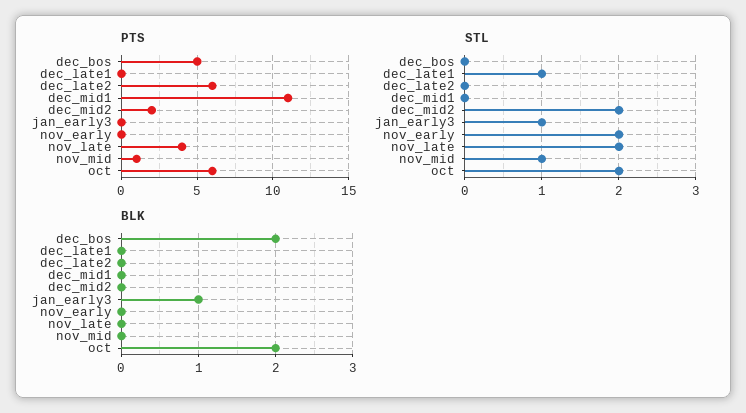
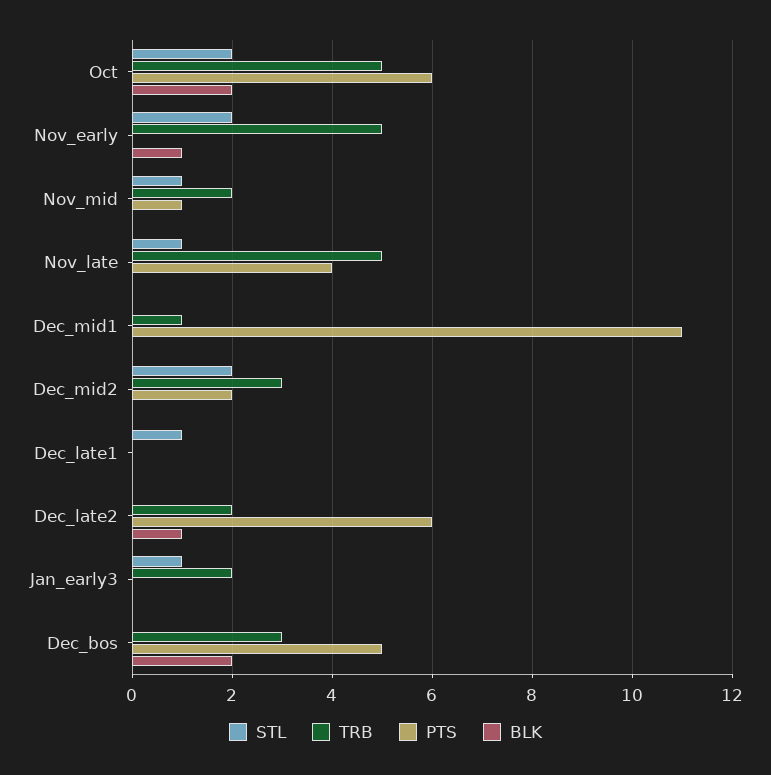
  {
    "PTS": {
      "dec_bos": 5,
      "dec_late1": 0,
      "dec_late2": 6,
      "dec_mid1": 11,
      "dec_mid2": 2,
      "jan_early3": 0,
      "nov_early": 0,
      "nov_late": 4,
      "nov_mid": 1,
      "oct": 6
    },
    "STL": {
      "dec_bos": 0,
      "dec_late1": 1,
      "dec_late2": 0,
      "dec_mid1": 0,
      "dec_mid2": 2,
      "jan_early3": 1,
      "nov_early": 2,
-     "nov_late": 2,
+     "nov_late": 1,
      "nov_mid": 1,
      "oct": 2
    },
    "BLK": {
      "dec_bos": 2,
      "dec_late1": 0,
-     "dec_late2": 0,
+     "dec_late2": 1,
      "dec_mid1": 0,
      "dec_mid2": 0,
-     "jan_early3": 1,
+     "jan_early3": 0,
-     "nov_early": 0,
+     "nov_early": 1,
      "nov_late": 0,
      "nov_mid": 0,
      "oct": 2
-   }
+   },
+   "TRB": {
+     "oct": 5,
+     "nov_early": 5,
+     "nov_mid": 2,
+     "nov_late": 5,
+     "dec_mid1": 1,
+     "dec_mid2": 3,
+     "dec_late1": 0,
+     "dec_late2": 2,
+     "jan_early3": 2,
+     "dec_bos": 3
+   }
  }

